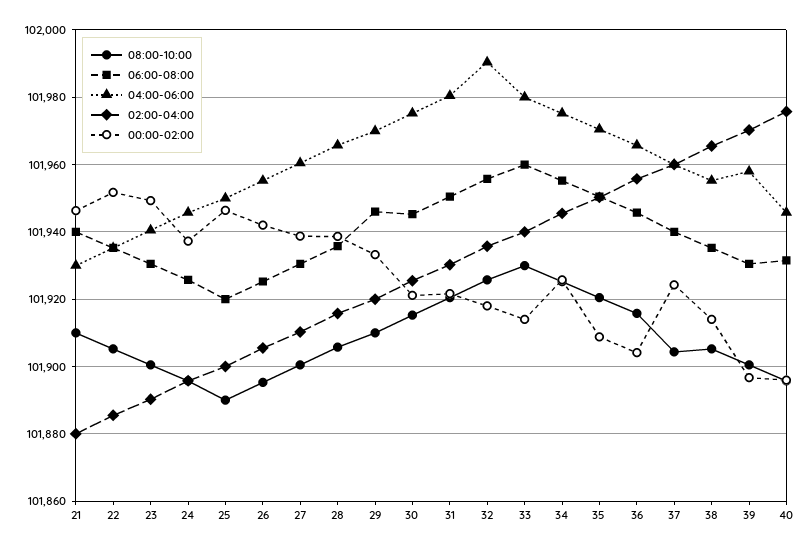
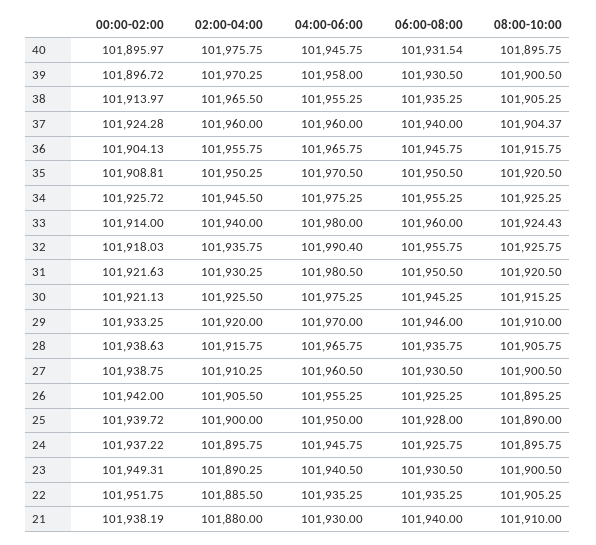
  {
    "08:00-10:00": {
      "21": 101910,
      "22": 101905.25,
      "23": 101900.5,
      "24": 101895.75,
      "25": 101890,
      "26": 101895.25,
      "27": 101900.5,
      "28": 101905.75,
      "29": 101910,
      "30": 101915.25,
      "31": 101920.5,
      "32": 101925.75,
-     "33": 101930,
+     "33": 101924.43,
      "34": 101925.25,
      "35": 101920.5,
      "36": 101915.75,
      "37": 101904.37,
      "38": 101905.25,
      "39": 101900.5,
      "40": 101895.75
    },
    "06:00-08:00": {
      "21": 101940,
      "22": 101935.25,
      "23": 101930.5,
      "24": 101925.75,
-     "25": 101920,
+     "25": 101928,
      "26": 101925.25,
      "27": 101930.5,
      "28": 101935.75,
      "29": 101946,
      "30": 101945.25,
      "31": 101950.5,
      "32": 101955.75,
      "33": 101960,
      "34": 101955.25,
      "35": 101950.5,
      "36": 101945.75,
      "37": 101940,
      "38": 101935.25,
      "39": 101930.5,
      "40": 101931.54
    },
    "04:00-06:00": {
      "21": 101930,
      "22": 101935.25,
      "23": 101940.5,
      "24": 101945.75,
      "25": 101950,
      "26": 101955.25,
      "27": 101960.5,
      "28": 101965.75,
      "29": 101970,
      "30": 101975.25,
      "31": 101980.5,
      "32": 101990.4,
      "33": 101980,
      "34": 101975.25,
      "35": 101970.5,
      "36": 101965.75,
      "37": 101960,
      "38": 101955.25,
      "39": 101958,
      "40": 101945.75
    },
    "02:00-04:00": {
      "21": 101880,
      "22": 101885.5,
      "23": 101890.25,
      "24": 101895.75,
      "25": 101900,
      "26": 101905.5,
      "27": 101910.25,
      "28": 101915.75,
      "29": 101920,
      "30": 101925.5,
      "31": 101930.25,
      "32": 101935.75,
      "33": 101940,
      "34": 101945.5,
      "35": 101950.25,
      "36": 101955.75,
      "37": 101960,
      "38": 101965.5,
      "39": 101970.25,
      "40": 101975.75
    },
    "00:00-02:00": {
-     "21": 101946,
+     "21": 101938.19,
      "22": 101951.75,
      "23": 101949.31,
      "24": 101937.22,
-     "25": 101946,
+     "25": 101939.72,
      "26": 101942,
      "27": 101938.75,
      "28": 101938.63,
      "29": 101933.25,
      "30": 101921.13,
      "31": 101921.63,
      "32": 101918.03,
      "33": 101914,
      "34": 101925.72,
      "35": 101908.81,
      "36": 101904.13,
      "37": 101924.28,
      "38": 101913.97,
      "39": 101896.72,
      "40": 101895.97
    }
  }

